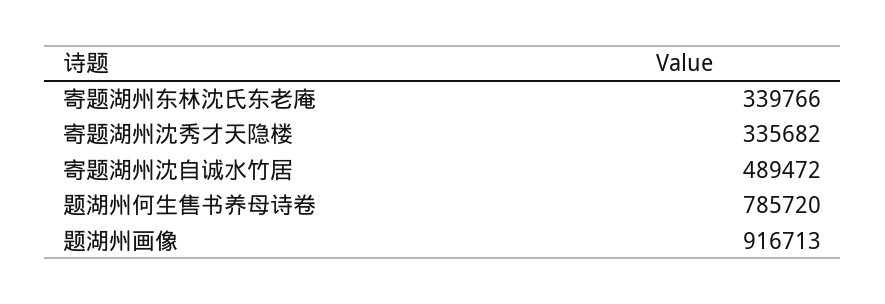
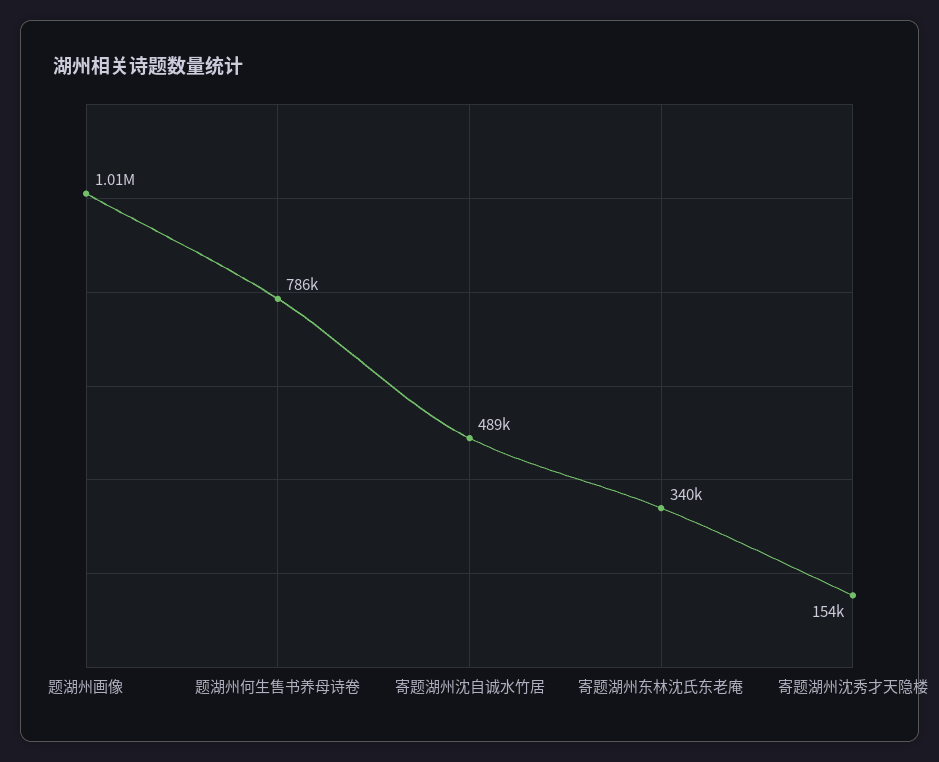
  {
    "寄题湖州东林沈氏东老庵": 339766,
-   "寄题湖州沈秀才天隐楼": 335682,
+   "寄题湖州沈秀才天隐楼": 154000,
    "寄题湖州沈自诚水竹居": 489472,
    "题湖州何生售书养母诗卷": 785720,
-   "题湖州画像": 916713
+   "题湖州画像": 1010000
  }

